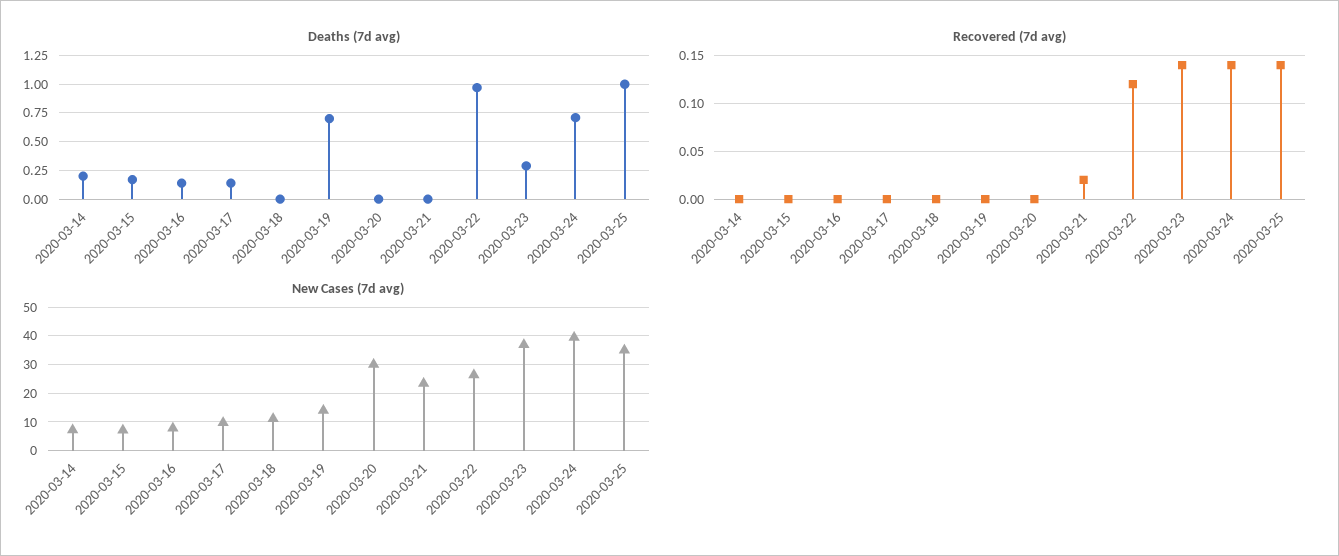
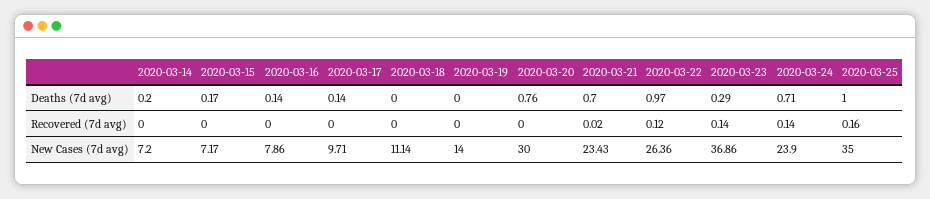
  {
    "Deaths (7d avg)": {
      "2020-03-14": 0.2,
      "2020-03-15": 0.17,
      "2020-03-16": 0.14,
      "2020-03-17": 0.14,
      "2020-03-18": 0,
-     "2020-03-19": 0.75,
+     "2020-03-19": 0,
-     "2020-03-20": 0,
+     "2020-03-20": 0.76,
-     "2020-03-21": 0,
+     "2020-03-21": 0.7,
      "2020-03-22": 0.97,
      "2020-03-23": 0.29,
      "2020-03-24": 0.71,
      "2020-03-25": 1
    },
    "Recovered (7d avg)": {
      "2020-03-14": 0,
      "2020-03-15": 0,
      "2020-03-16": 0,
      "2020-03-17": 0,
      "2020-03-18": 0,
      "2020-03-19": 0,
      "2020-03-20": 0,
      "2020-03-21": 0.02,
      "2020-03-22": 0.12,
      "2020-03-23": 0.14,
      "2020-03-24": 0.14,
-     "2020-03-25": 0.14
+     "2020-03-25": 0.16
    },
    "New Cases (7d avg)": {
      "2020-03-14": 7.2,
      "2020-03-15": 7.17,
      "2020-03-16": 7.86,
      "2020-03-17": 9.71,
      "2020-03-18": 11.14,
      "2020-03-19": 14,
      "2020-03-20": 30,
      "2020-03-21": 23.43,
      "2020-03-22": 26.36,
      "2020-03-23": 36.86,
-     "2020-03-24": 40,
+     "2020-03-24": 23.9,
      "2020-03-25": 35
    }
  }

